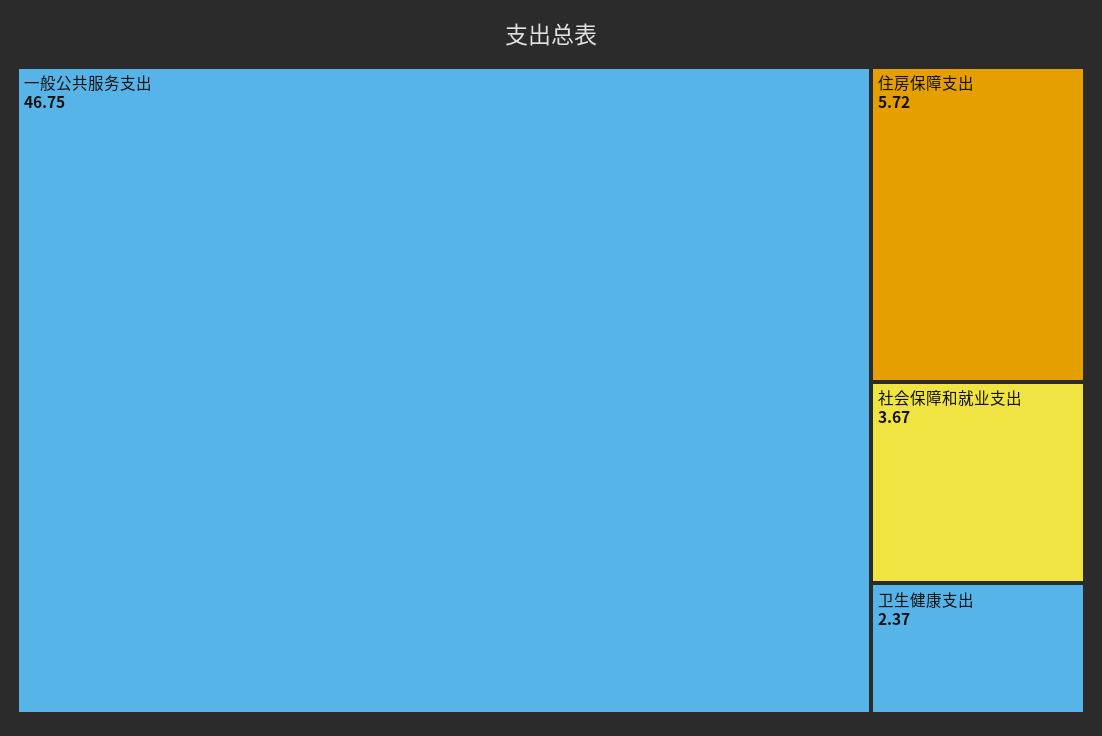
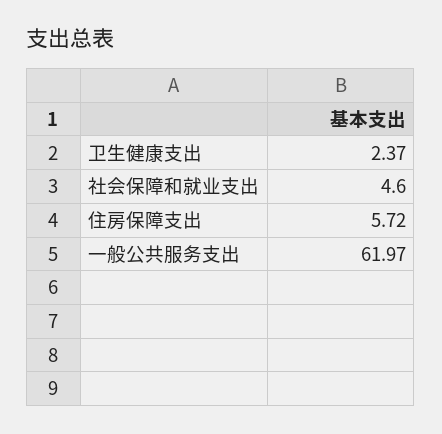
  {
-   "一般公共服务支出": 46.75,
+   "一般公共服务支出": 61.97,
    "住房保障支出": 5.72,
-   "社会保障和就业支出": 3.67,
+   "社会保障和就业支出": 4.6,
    "卫生健康支出": 2.37
  }

